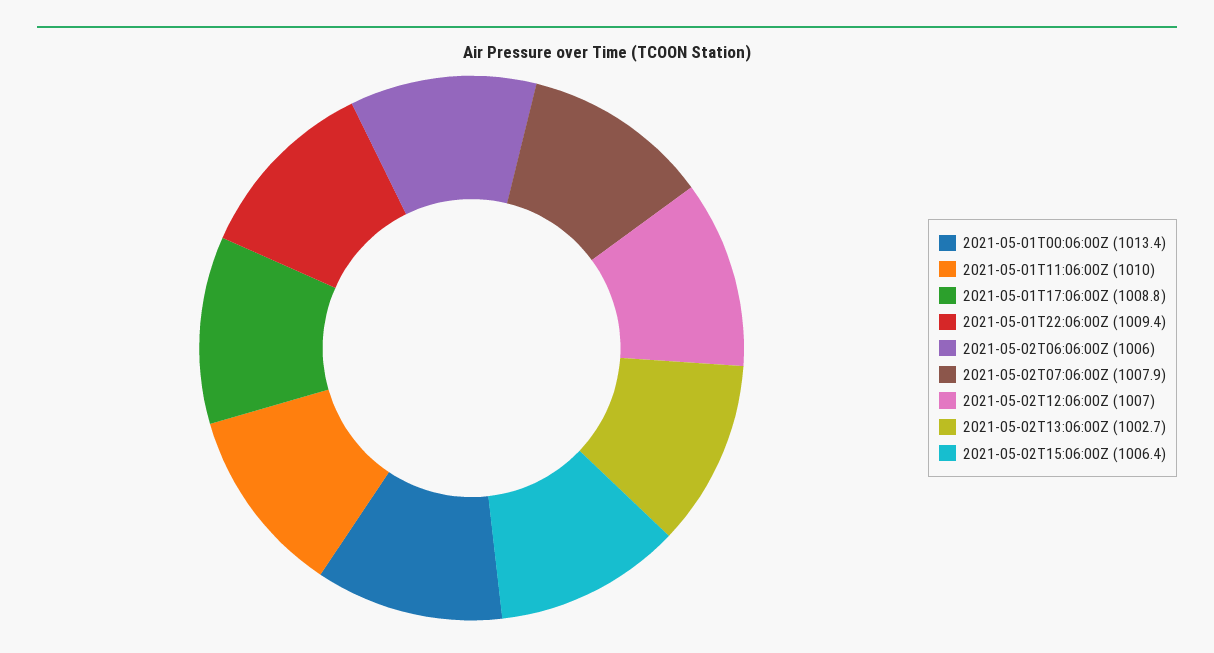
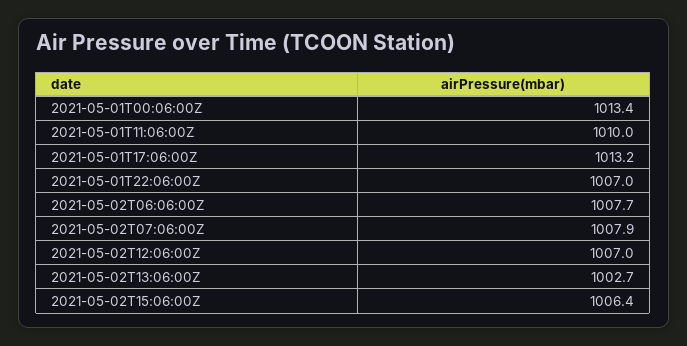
  {
    "2021-05-01T00:06:00Z": 1013.4,
    "2021-05-01T11:06:00Z": 1010,
-   "2021-05-01T17:06:00Z": 1008.8,
+   "2021-05-01T17:06:00Z": 1013.2,
-   "2021-05-01T22:06:00Z": 1009.4,
+   "2021-05-01T22:06:00Z": 1007,
-   "2021-05-02T06:06:00Z": 1006,
+   "2021-05-02T06:06:00Z": 1007.7,
    "2021-05-02T07:06:00Z": 1007.9,
    "2021-05-02T12:06:00Z": 1007,
    "2021-05-02T13:06:00Z": 1002.7,
    "2021-05-02T15:06:00Z": 1006.4
  }

